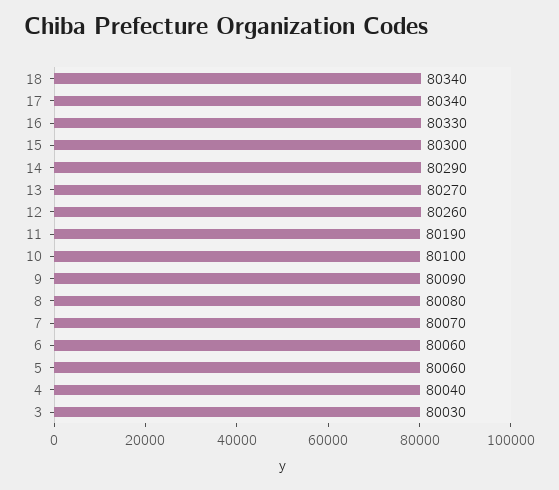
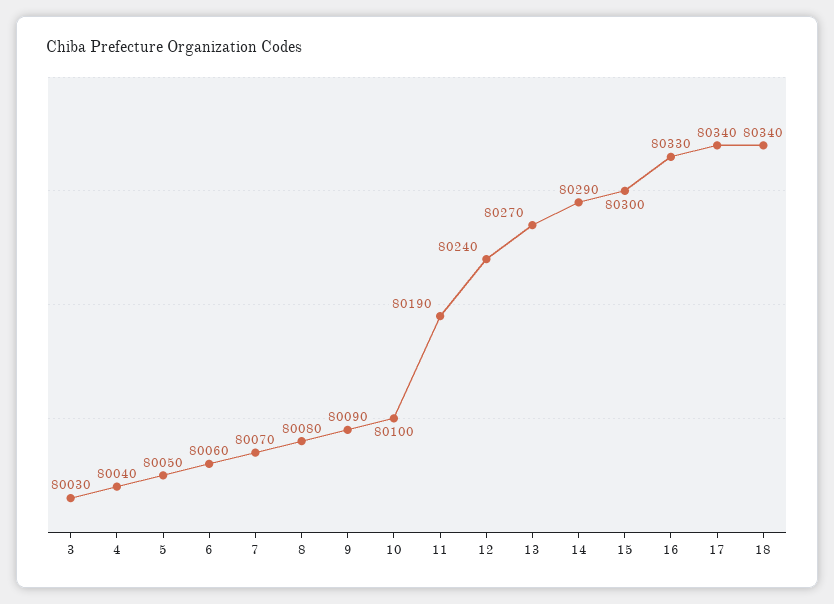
  {
    "18": 80340,
    "17": 80340,
    "16": 80330,
    "15": 80300,
    "14": 80290,
    "13": 80270,
-   "12": 80260,
+   "12": 80240,
    "11": 80190,
    "10": 80100,
    "9": 80090,
    "8": 80080,
    "7": 80070,
    "6": 80060,
-   "5": 80060,
+   "5": 80050,
    "4": 80040,
    "3": 80030
  }

